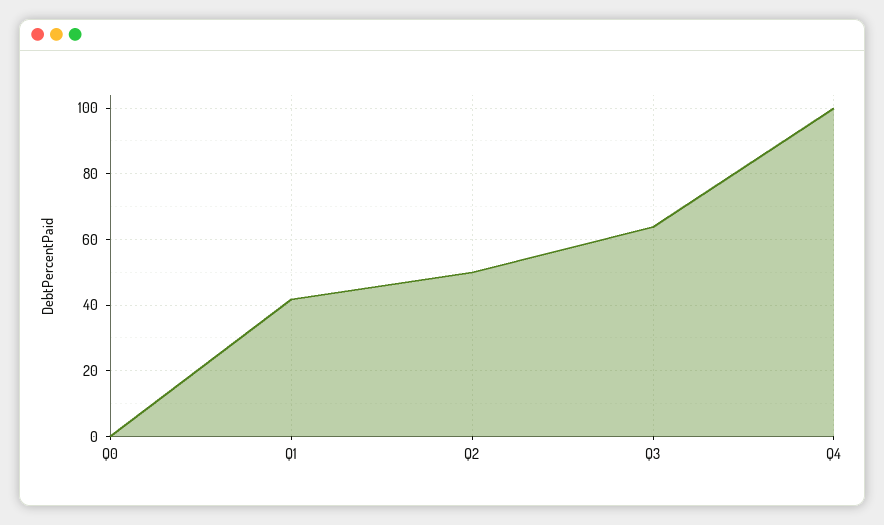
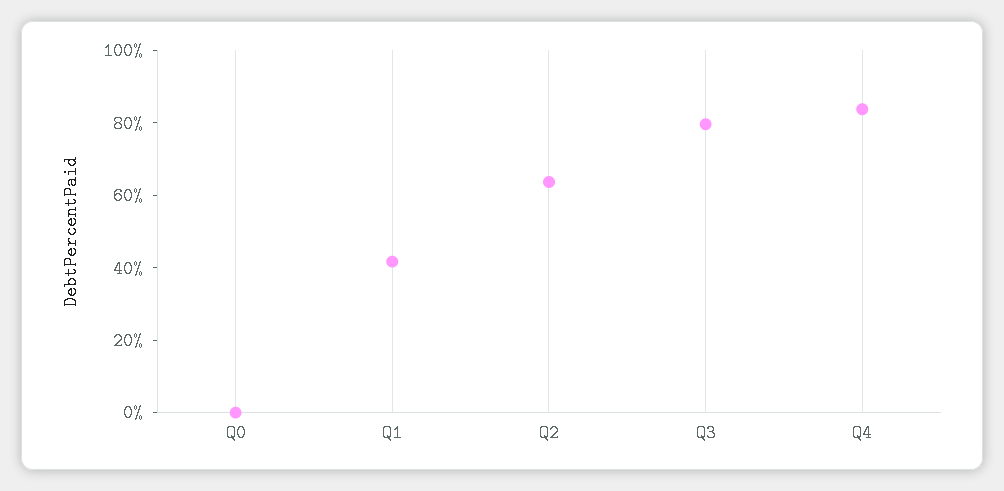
  {
    "Q0": 0,
    "Q1": 42,
-   "Q2": 50,
+   "Q2": 65,
-   "Q3": 64,
+   "Q3": 80,
-   "Q4": 100
+   "Q4": 85
  }

